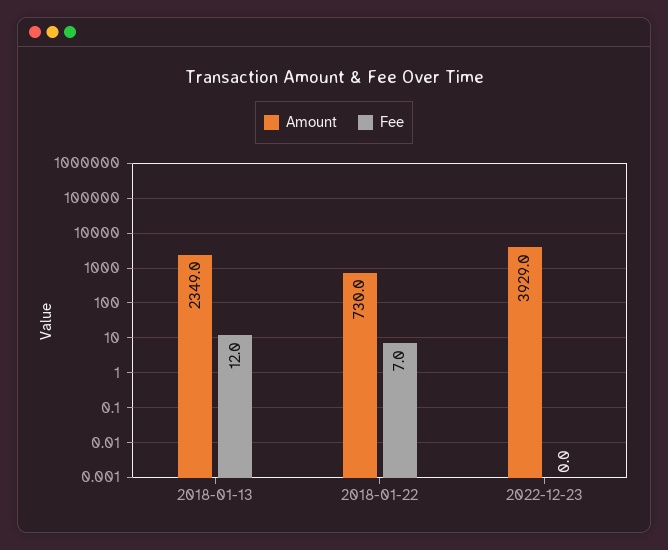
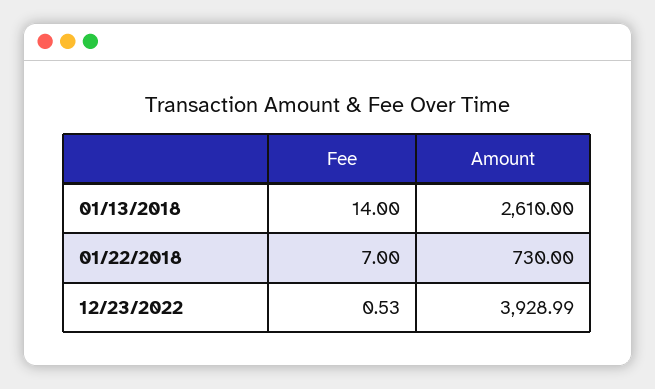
  {
    "Amount": {
-     "2018-01-13": 2349,
+     "2018-01-13": 2610,
      "2018-01-22": 730,
      "2022-12-23": 3928.99
    },
    "Fee": {
-     "2018-01-13": 12,
+     "2018-01-13": 14,
      "2018-01-22": 7,
-     "2022-12-23": 0
+     "2022-12-23": 0.53
    }
  }

